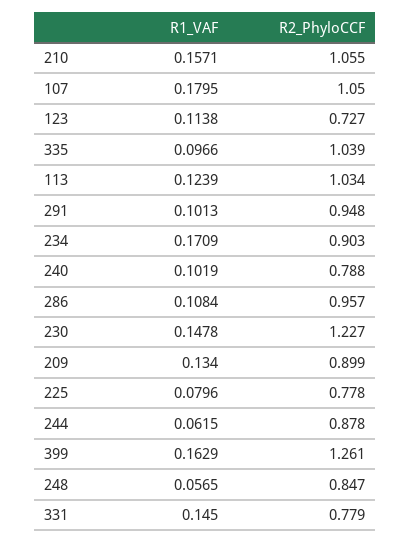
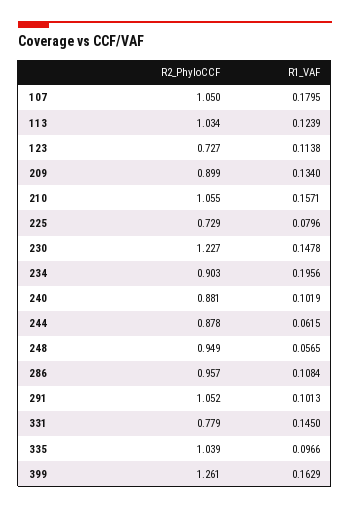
  {
    "R1_VAF": {
      "210": 0.1571,
      "107": 0.1795,
      "123": 0.1138,
      "335": 0.0966,
      "113": 0.1239,
      "291": 0.1013,
-     "234": 0.1709,
+     "234": 0.1956,
      "240": 0.1019,
      "286": 0.1084,
      "230": 0.1478,
      "209": 0.134,
      "225": 0.0796,
      "244": 0.0615,
      "399": 0.1629,
      "248": 0.0565,
      "331": 0.145
    },
    "R2_PhyloCCF": {
      "210": 1.055,
      "107": 1.05,
      "123": 0.727,
      "335": 1.039,
      "113": 1.034,
-     "291": 0.948,
+     "291": 1.052,
      "234": 0.903,
-     "240": 0.788,
+     "240": 0.881,
      "286": 0.957,
      "230": 1.227,
      "209": 0.899,
-     "225": 0.778,
+     "225": 0.729,
      "244": 0.878,
      "399": 1.261,
-     "248": 0.847,
+     "248": 0.949,
      "331": 0.779
    }
  }

